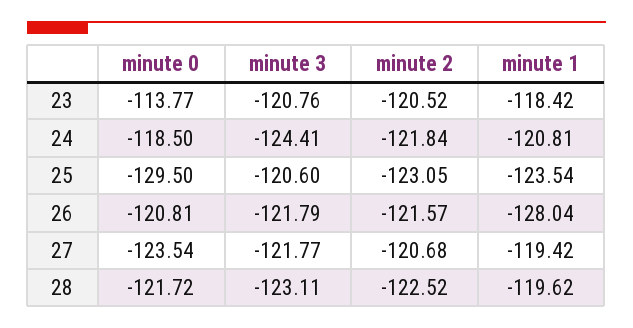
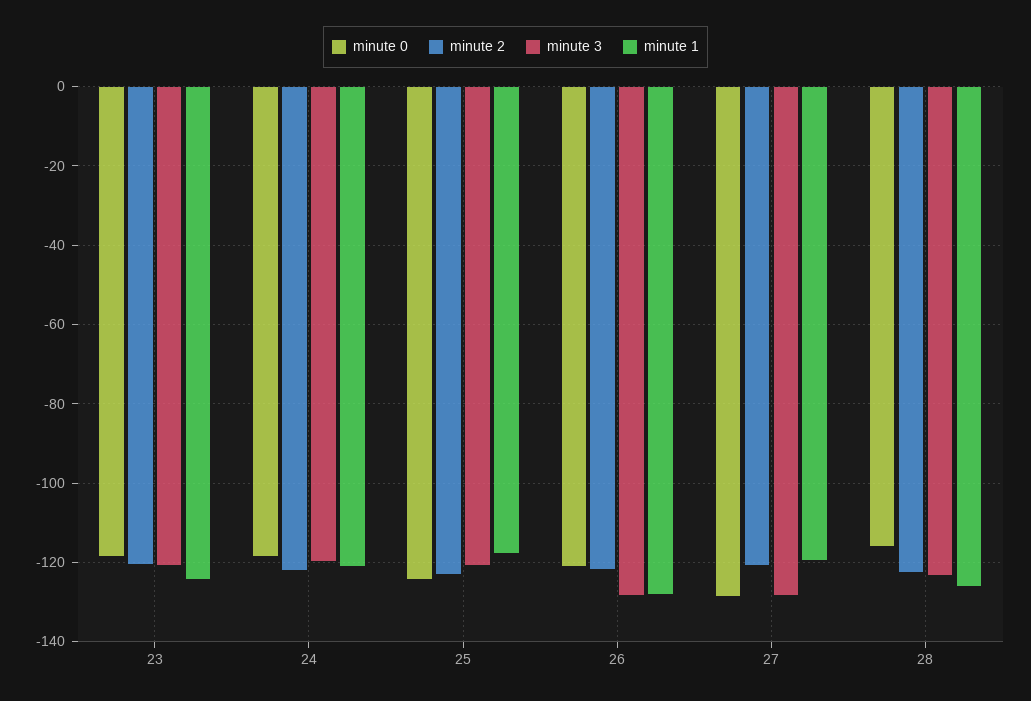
  {
    "minute 0": {
-     "23": -113.77,
+     "23": -118,
      "24": -118.5,
-     "25": -129.5,
+     "25": -124,
      "26": -120.81,
-     "27": -123.54,
+     "27": -128,
-     "28": -121.72
+     "28": -116
    },
    "minute 3": {
      "23": -120.76,
-     "24": -124.41,
+     "24": -120,
      "25": -120.6,
-     "26": -121.79,
+     "26": -128,
-     "27": -121.77,
+     "27": -128,
      "28": -123.11
    },
    "minute 2": {
      "23": -120.52,
      "24": -121.84,
      "25": -123.05,
      "26": -121.57,
      "27": -120.68,
      "28": -122.52
    },
    "minute 1": {
-     "23": -118.42,
+     "23": -124,
      "24": -120.81,
-     "25": -123.54,
+     "25": -118,
      "26": -128.04,
      "27": -119.42,
-     "28": -119.62
+     "28": -126
    }
  }

